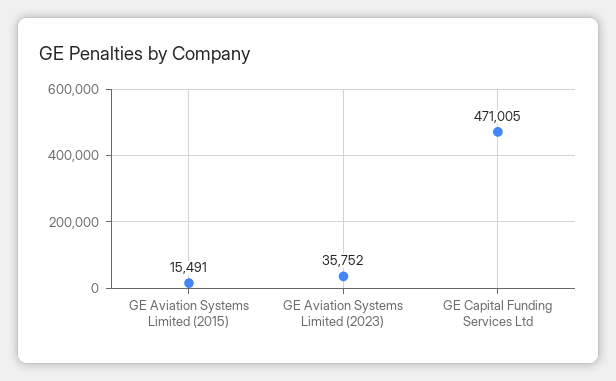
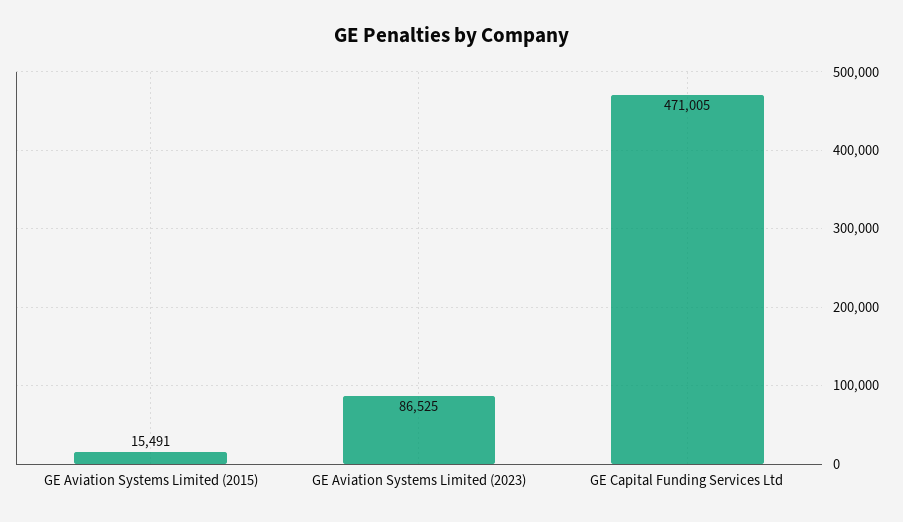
  {
    "GE Aviation Systems Limited (2015)": 15491,
-   "GE Aviation Systems Limited (2023)": 35752,
+   "GE Aviation Systems Limited (2023)": 86525,
    "GE Capital Funding Services Ltd": 471005
  }

